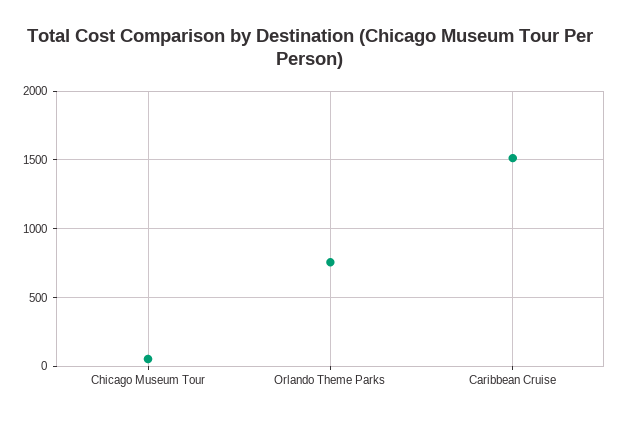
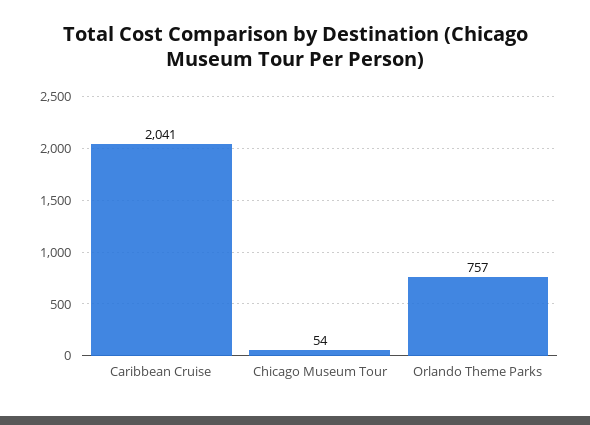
  {
    "Chicago Museum Tour": 54,
    "Orlando Theme Parks": 757,
-   "Caribbean Cruise": 1500
+   "Caribbean Cruise": 2041
  }

